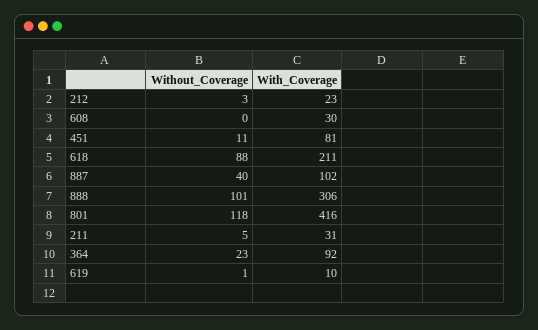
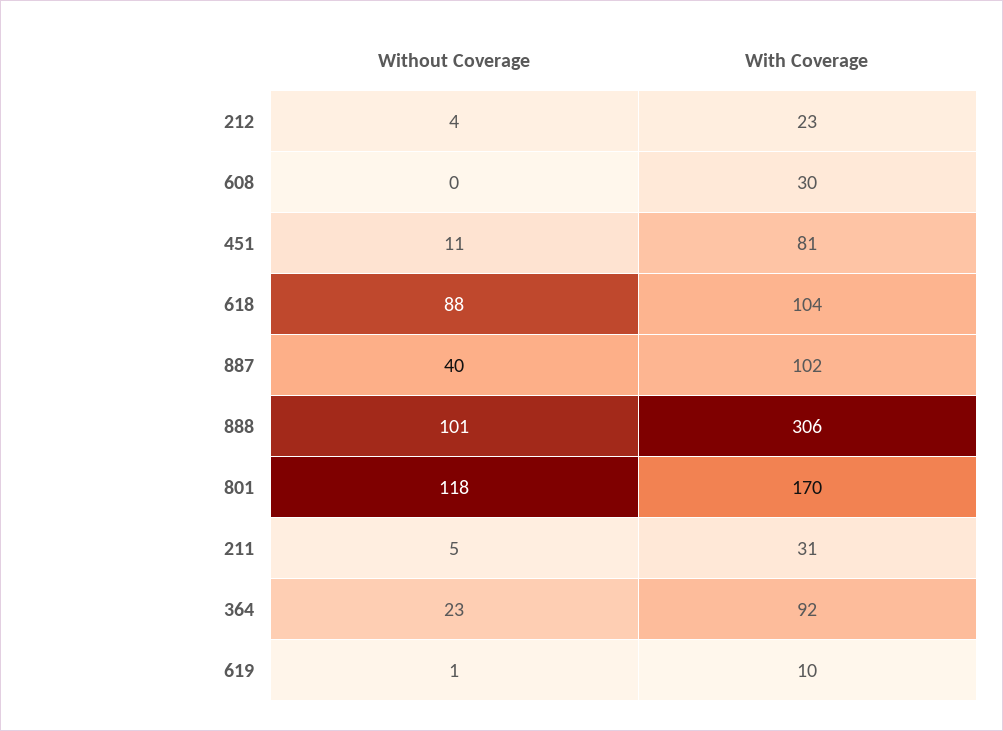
  {
    "Without_Coverage": {
-     "212": 3,
+     "212": 4,
      "608": 0,
      "451": 11,
      "618": 88,
      "887": 40,
      "888": 101,
      "801": 118,
      "211": 5,
      "364": 23,
      "619": 1
    },
    "With_Coverage": {
      "212": 23,
      "608": 30,
      "451": 81,
-     "618": 211,
+     "618": 104,
      "887": 102,
      "888": 306,
-     "801": 416,
+     "801": 170,
      "211": 31,
      "364": 92,
      "619": 10
    }
  }

